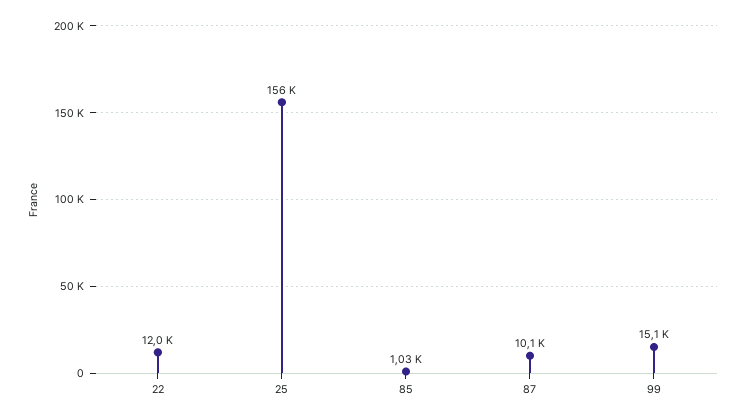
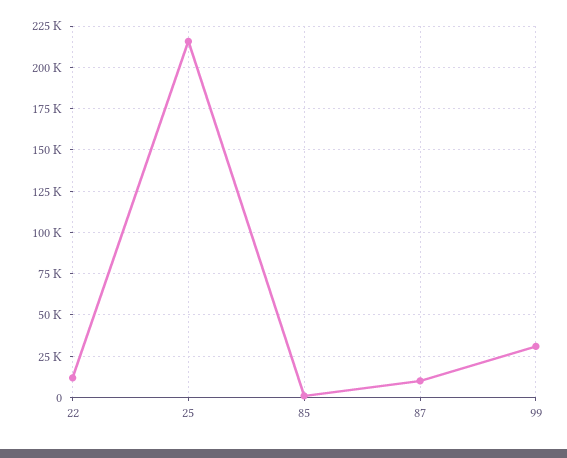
  {
    "22": 12000,
-   "25": 156000,
+   "25": 215000,
    "85": 1030,
    "87": 10100,
-   "99": 15100
+   "99": 30000
  }

